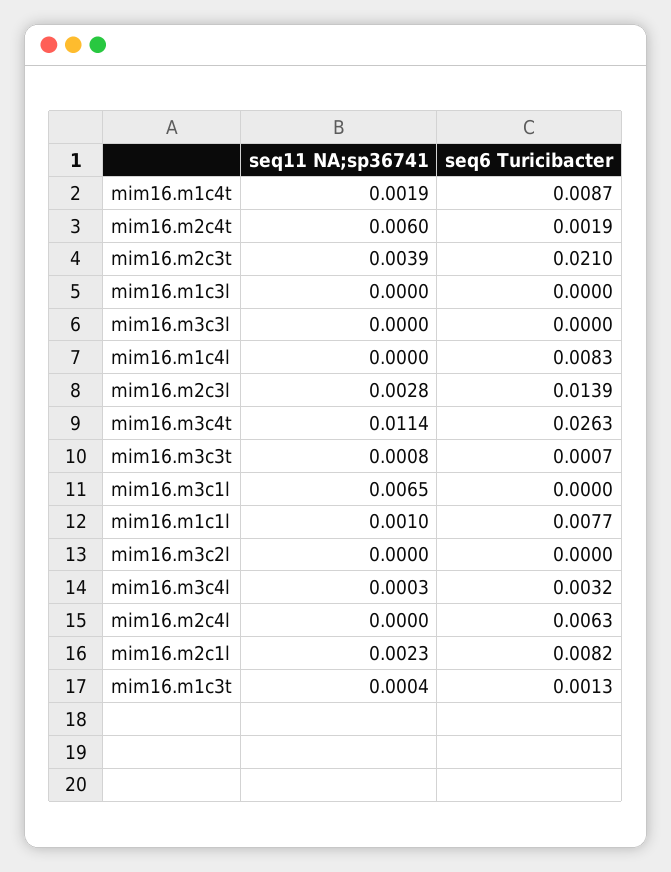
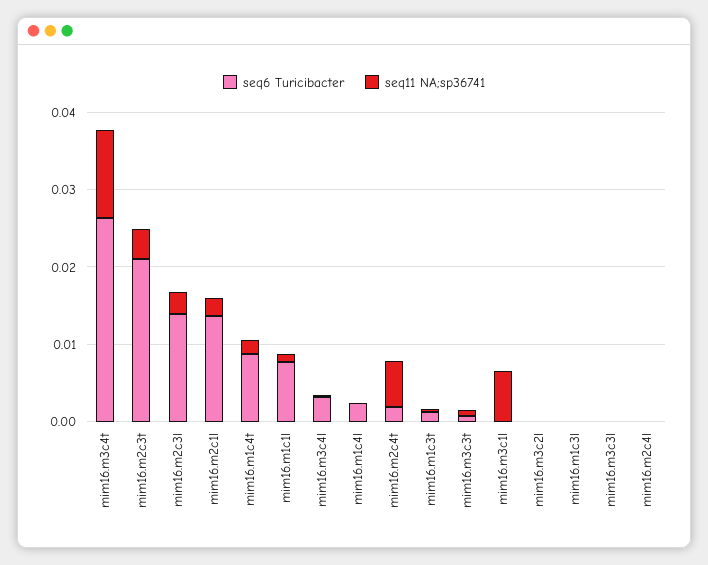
  {
    "seq11 NA;sp36741": {
      "mim16.m1c4t": 0.0019,
      "mim16.m2c4t": 0.006,
      "mim16.m2c3t": 0.0039,
      "mim16.m1c3l": 0,
      "mim16.m3c3l": 0,
      "mim16.m1c4l": 0,
      "mim16.m2c3l": 0.0028,
      "mim16.m3c4t": 0.0114,
      "mim16.m3c3t": 0.0008,
      "mim16.m3c1l": 0.0065,
      "mim16.m1c1l": 0.001,
      "mim16.m3c2l": 0,
      "mim16.m3c4l": 0.0003,
      "mim16.m2c4l": 0,
      "mim16.m2c1l": 0.0023,
      "mim16.m1c3t": 0.0004
    },
    "seq6 Turicibacter": {
      "mim16.m1c4t": 0.0087,
      "mim16.m2c4t": 0.0019,
      "mim16.m2c3t": 0.021,
      "mim16.m1c3l": 0,
      "mim16.m3c3l": 0,
-     "mim16.m1c4l": 0.0083,
+     "mim16.m1c4l": 0.002,
      "mim16.m2c3l": 0.0139,
      "mim16.m3c4t": 0.0263,
      "mim16.m3c3t": 0.0007,
      "mim16.m3c1l": 0,
      "mim16.m1c1l": 0.0077,
      "mim16.m3c2l": 0,
      "mim16.m3c4l": 0.0032,
-     "mim16.m2c4l": 0.0063,
+     "mim16.m2c4l": 0,
-     "mim16.m2c1l": 0.0082,
+     "mim16.m2c1l": 0.014,
      "mim16.m1c3t": 0.0013
    }
  }

